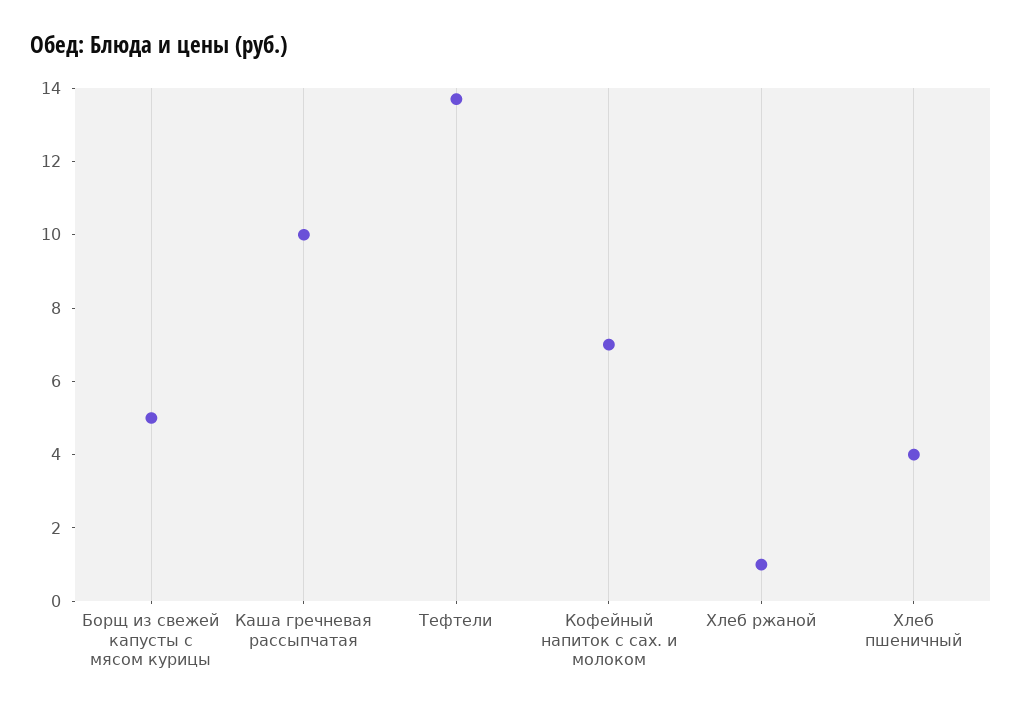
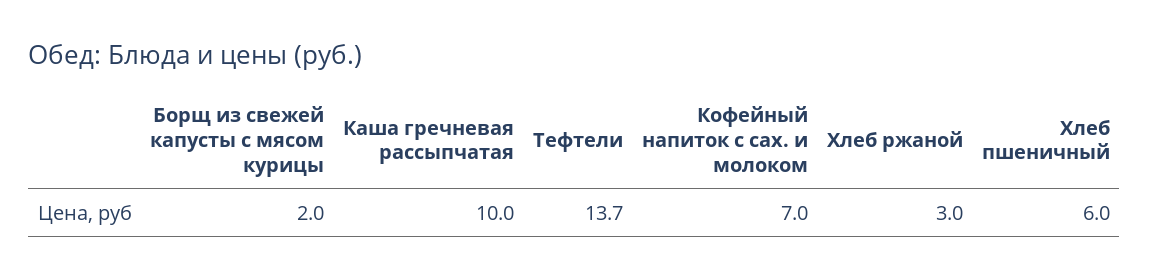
  {
-   "Борщ из свежей капусты с мясом курицы": 5,
+   "Борщ из свежей капусты с мясом курицы": 2,
    "Каша гречневая рассыпчатая": 10,
    "Тефтели": 13.7,
    "Кофейный напиток с сах. и молоком": 7,
-   "Хлеб ржаной": 1,
+   "Хлеб ржаной": 3,
-   "Хлеб пшеничный": 4
+   "Хлеб пшеничный": 6
  }

